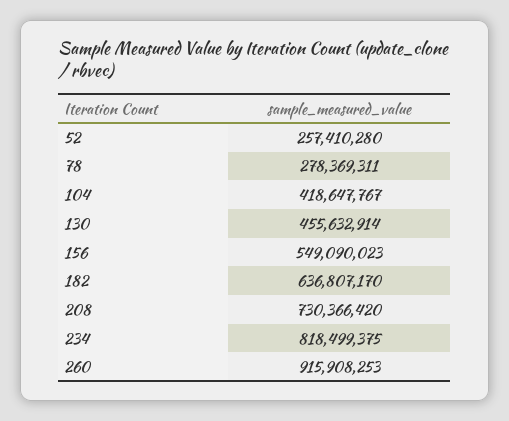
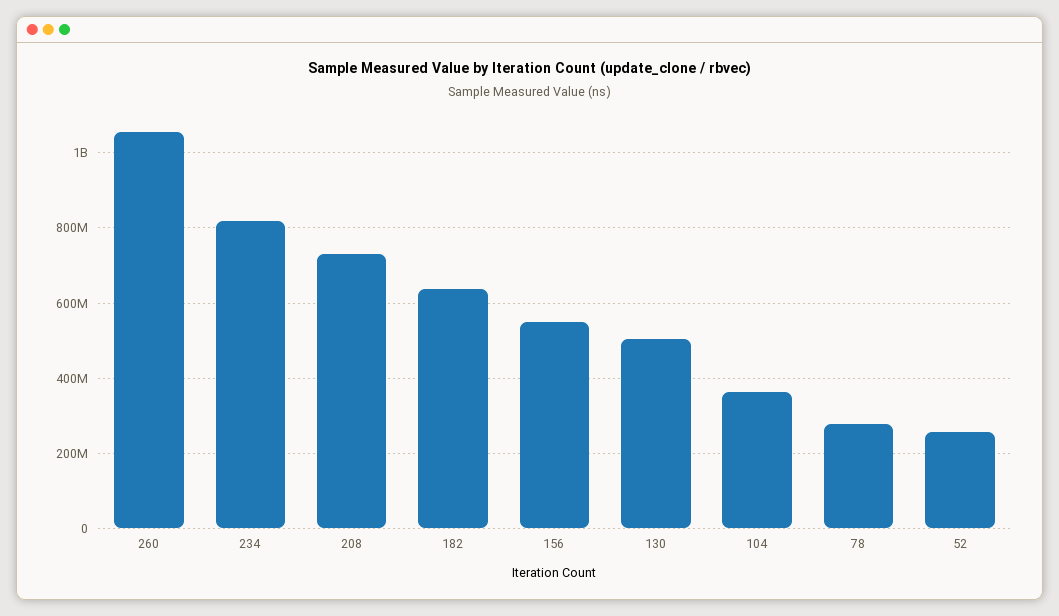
  {
    "52": 257410280,
    "78": 278369311,
-   "104": 418647767,
+   "104": 360000000,
-   "130": 455632914,
+   "130": 500000000,
    "156": 549090023,
    "182": 636807170,
    "208": 730366420,
    "234": 818499375,
-   "260": 915908253
+   "260": 1060000000
  }

